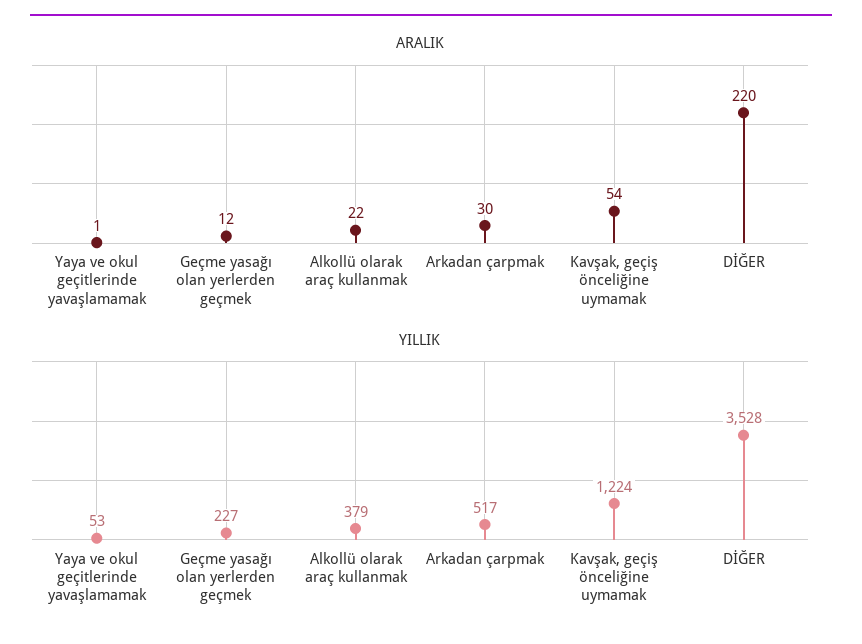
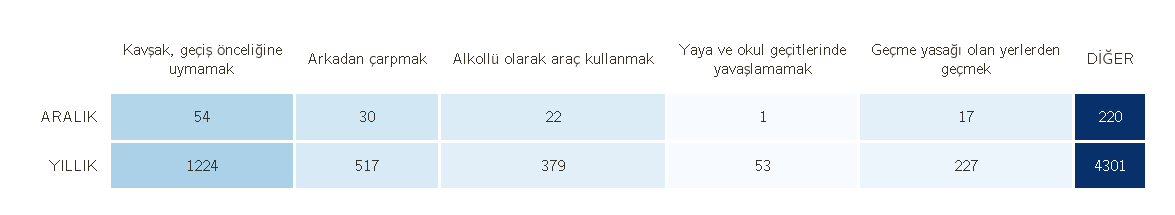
  {
    "ARALIK": {
      "Yaya ve okul geçitlerinde yavaşlamamak": 1,
-     "Geçme yasağı olan yerlerden geçmek": 12,
+     "Geçme yasağı olan yerlerden geçmek": 17,
      "Alkollü olarak araç kullanmak": 22,
      "Arkadan çarpmak": 30,
      "Kavşak, geçiş önceliğine uymamak": 54,
      "DİĞER": 220
    },
    "YILLIK": {
      "Yaya ve okul geçitlerinde yavaşlamamak": 53,
      "Geçme yasağı olan yerlerden geçmek": 227,
      "Alkollü olarak araç kullanmak": 379,
      "Arkadan çarpmak": 517,
      "Kavşak, geçiş önceliğine uymamak": 1224,
-     "DİĞER": 3528
+     "DİĞER": 4301
    }
  }

